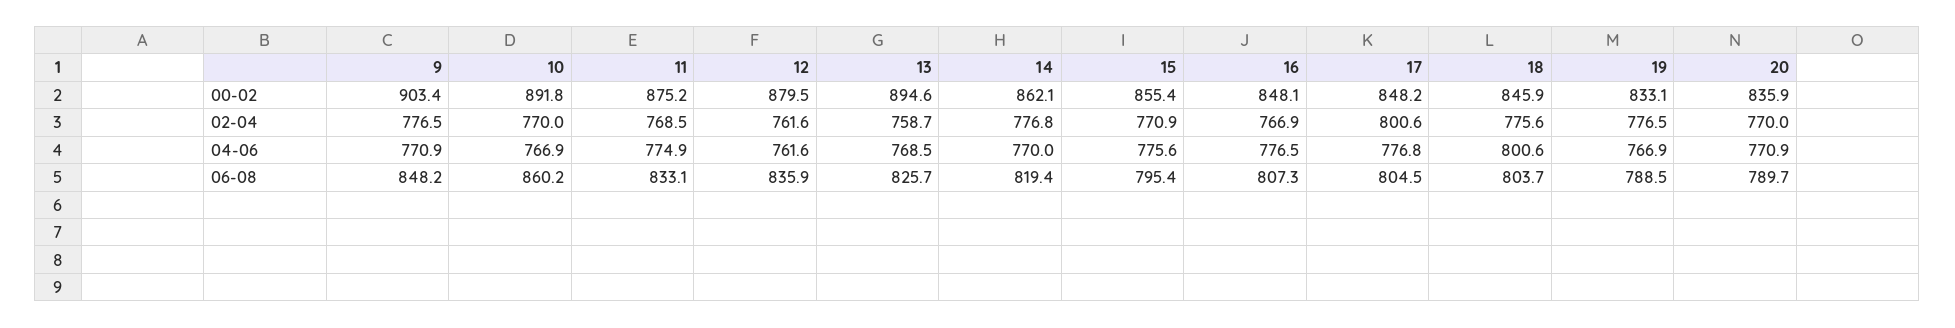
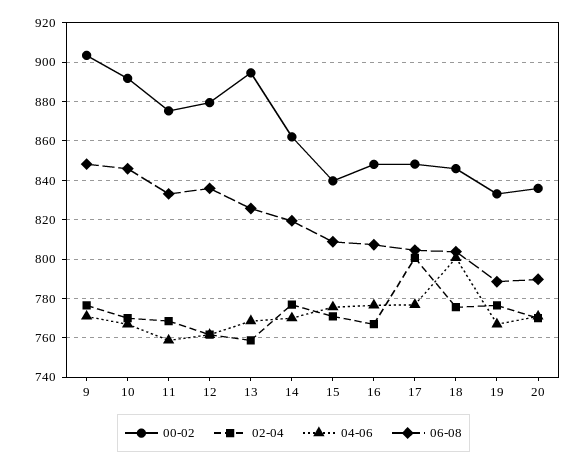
  {
    "00-02": {
      "9": 903.4,
      "10": 891.8,
      "11": 875.2,
      "12": 879.5,
      "13": 894.6,
      "14": 862.1,
-     "15": 855.4,
+     "15": 840,
      "16": 848.1,
      "17": 848.2,
      "18": 845.9,
      "19": 833.1,
      "20": 835.9
    },
    "02-04": {
      "9": 776.5,
      "10": 770,
      "11": 768.5,
      "12": 761.6,
      "13": 758.7,
      "14": 776.8,
      "15": 770.9,
      "16": 766.9,
      "17": 800.6,
      "18": 775.6,
      "19": 776.5,
      "20": 770
    },
    "04-06": {
      "9": 770.9,
      "10": 766.9,
-     "11": 774.9,
+     "11": 760,
      "12": 761.6,
      "13": 768.5,
      "14": 770,
      "15": 775.6,
      "16": 776.5,
      "17": 776.8,
      "18": 800.6,
      "19": 766.9,
      "20": 770.9
    },
    "06-08": {
      "9": 848.2,
-     "10": 860.2,
+     "10": 845,
      "11": 833.1,
      "12": 835.9,
      "13": 825.7,
      "14": 819.4,
-     "15": 795.4,
+     "15": 810,
      "16": 807.3,
      "17": 804.5,
      "18": 803.7,
      "19": 788.5,
      "20": 789.7
    }
  }

